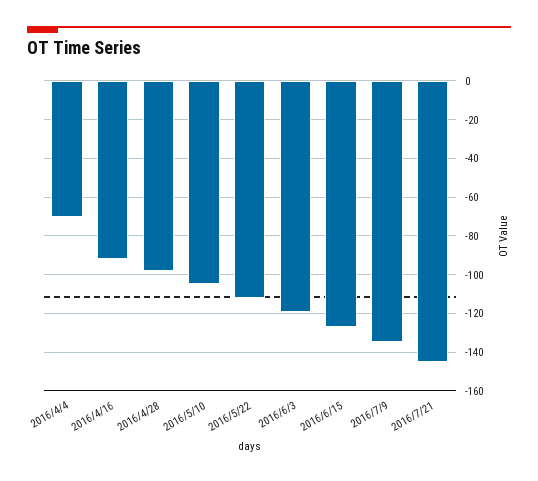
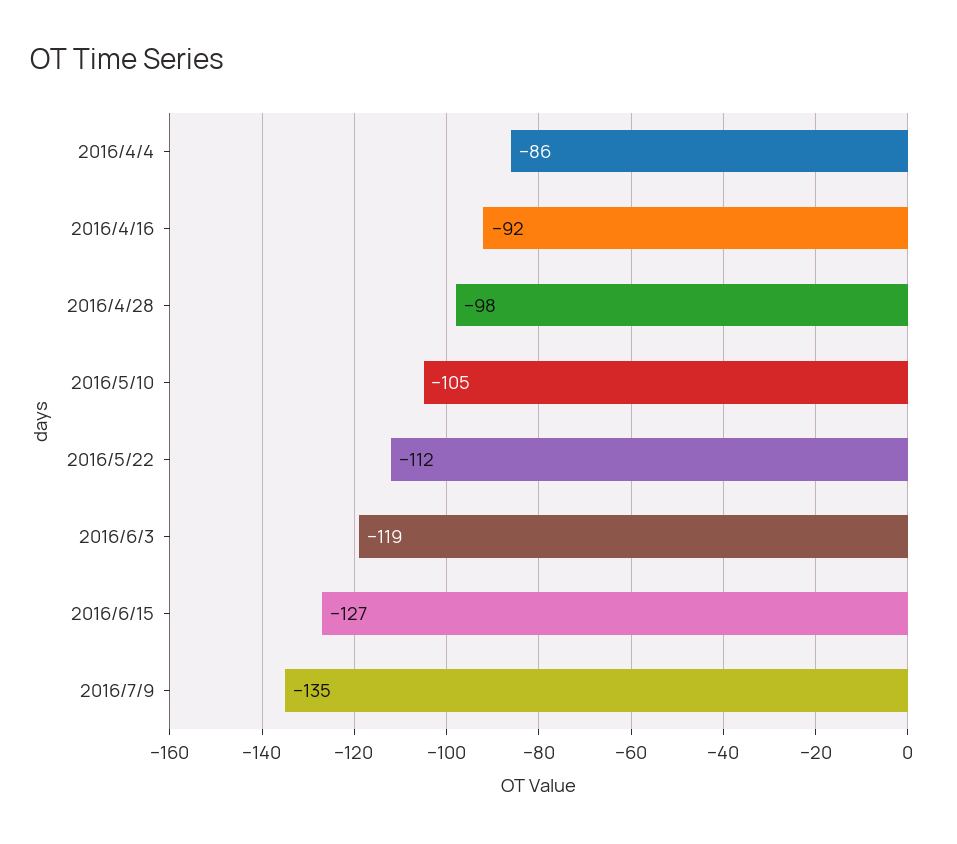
  {
-   "2016/4/4": -70,
+   "2016/4/4": -86,
    "2016/4/16": -92,
    "2016/4/28": -98,
    "2016/5/10": -105,
    "2016/5/22": -112,
    "2016/6/3": -119,
    "2016/6/15": -127,
-   "2016/7/9": -135,
+   "2016/7/9": -135
-   "2016/7/21": -145
  }

